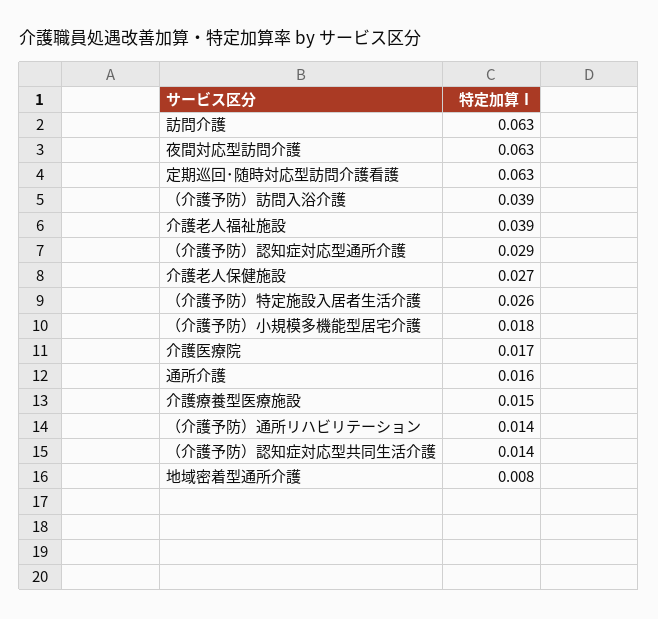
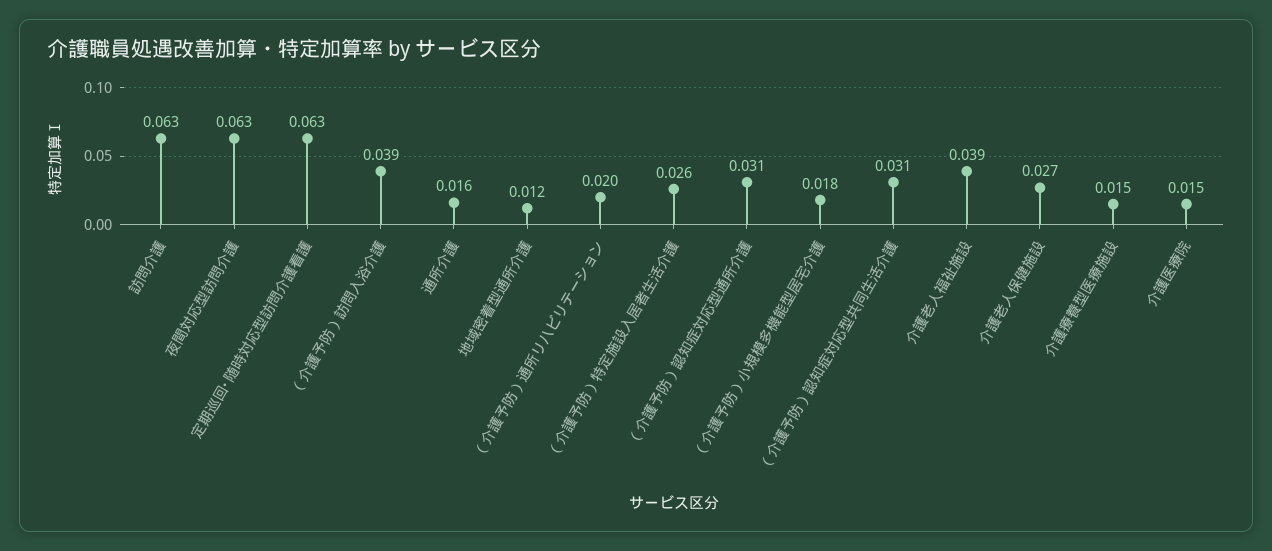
  {
    "訪問介護": 0.063,
    "夜間対応型訪問介護": 0.063,
    "定期巡回･随時対応型訪問介護看護": 0.063,
    "（介護予防）訪問入浴介護": 0.039,
    "介護老人福祉施設": 0.039,
-   "（介護予防）認知症対応型通所介護": 0.029,
+   "（介護予防）認知症対応型通所介護": 0.031,
    "介護老人保健施設": 0.027,
    "（介護予防）特定施設入居者生活介護": 0.026,
    "（介護予防）小規模多機能型居宅介護": 0.018,
-   "介護医療院": 0.017,
+   "介護医療院": 0.015,
    "通所介護": 0.016,
    "介護療養型医療施設": 0.015,
-   "（介護予防）通所リハビリテーション": 0.014,
+   "（介護予防）通所リハビリテーション": 0.02,
-   "（介護予防）認知症対応型共同生活介護": 0.014,
+   "（介護予防）認知症対応型共同生活介護": 0.031,
-   "地域密着型通所介護": 0.008
+   "地域密着型通所介護": 0.012
  }

